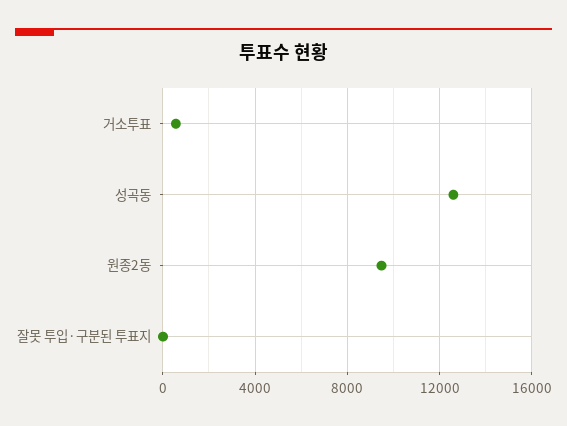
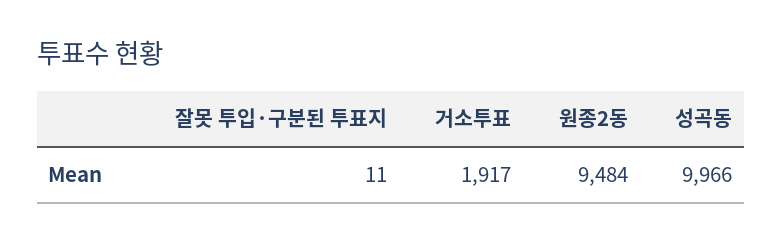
  {
-   "거소투표": 500,
+   "거소투표": 1917,
-   "성곡동": 12500,
+   "성곡동": 9966,
    "원종2동": 9484,
    "잘못 투입·구분된 투표지": 11
  }

